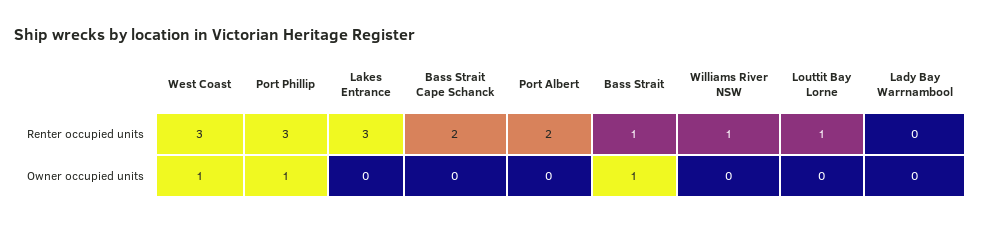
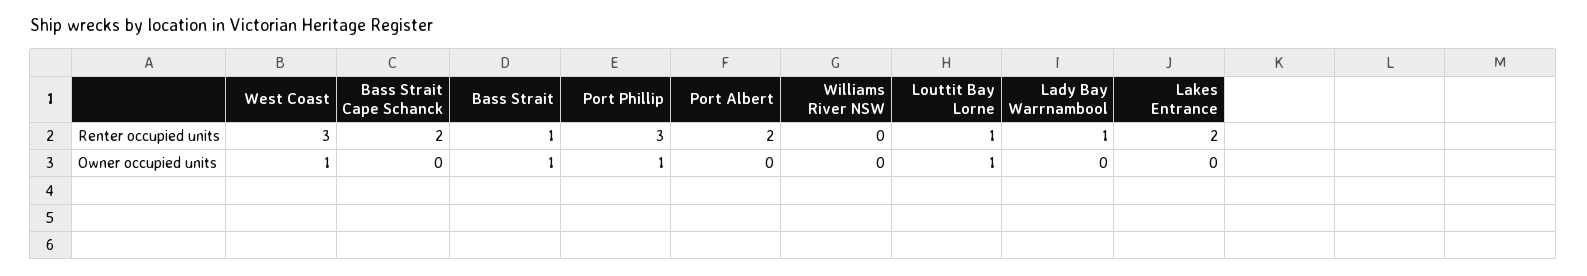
  {
    "West Coast": {
      "Renter occupied units": 3,
      "Owner occupied units": 1
    },
    "Port Phillip": {
      "Renter occupied units": 3,
      "Owner occupied units": 1
    },
    "Lakes Entrance": {
-     "Renter occupied units": 3,
+     "Renter occupied units": 2,
      "Owner occupied units": 0
    },
    "Bass Strait Cape Schanck": {
      "Renter occupied units": 2,
      "Owner occupied units": 0
    },
    "Port Albert": {
      "Renter occupied units": 2,
      "Owner occupied units": 0
    },
    "Bass Strait": {
      "Renter occupied units": 1,
      "Owner occupied units": 1
    },
    "Williams River NSW": {
-     "Renter occupied units": 1,
+     "Renter occupied units": 0,
      "Owner occupied units": 0
    },
    "Louttit Bay Lorne": {
      "Renter occupied units": 1,
-     "Owner occupied units": 0
+     "Owner occupied units": 1
    },
    "Lady Bay Warrnambool": {
-     "Renter occupied units": 0,
+     "Renter occupied units": 1,
      "Owner occupied units": 0
    }
  }

